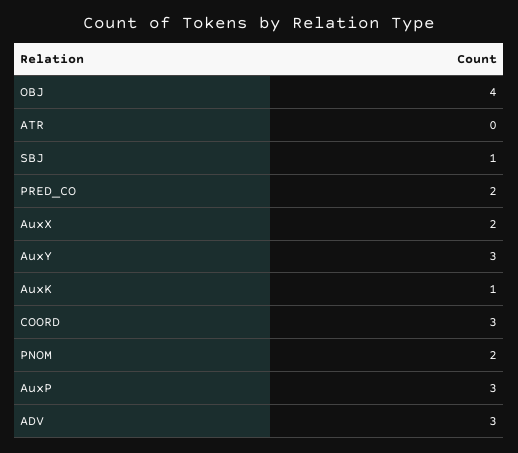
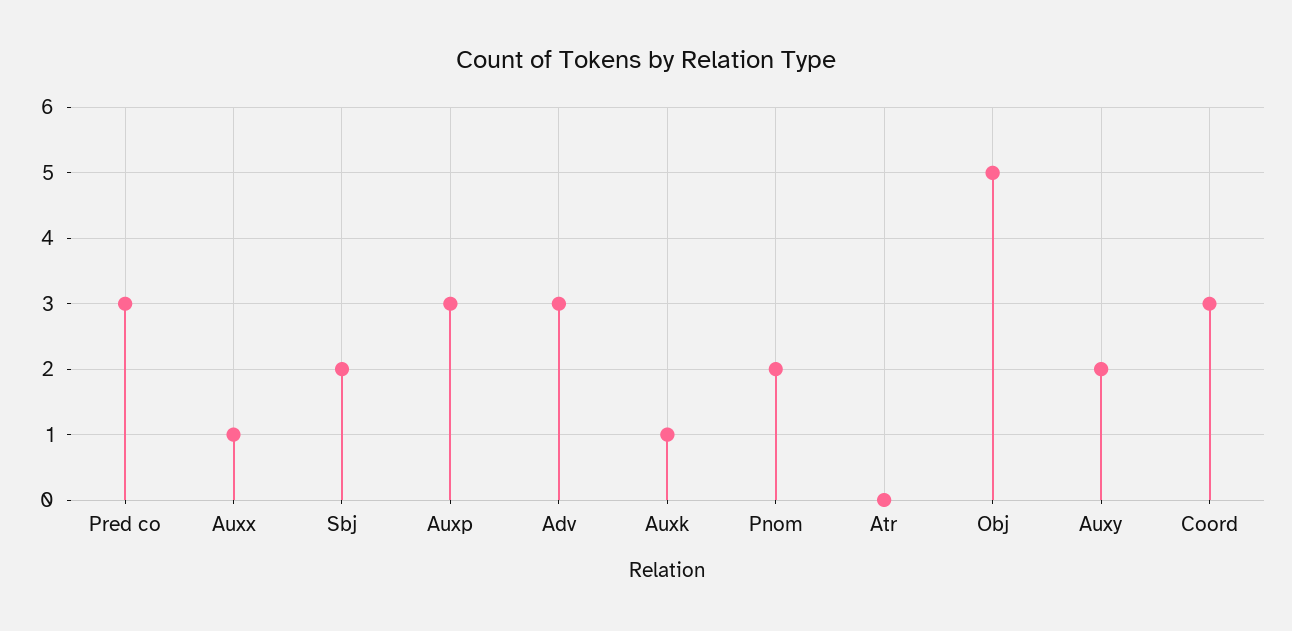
  {
-   "OBJ": 4,
+   "OBJ": 5,
    "ATR": 0,
-   "SBJ": 1,
+   "SBJ": 2,
-   "PRED_CO": 2,
+   "PRED_CO": 3,
-   "AuxX": 2,
+   "AuxX": 1,
-   "AuxY": 3,
+   "AuxY": 2,
    "AuxK": 1,
    "COORD": 3,
    "PNOM": 2,
    "AuxP": 3,
    "ADV": 3
  }

